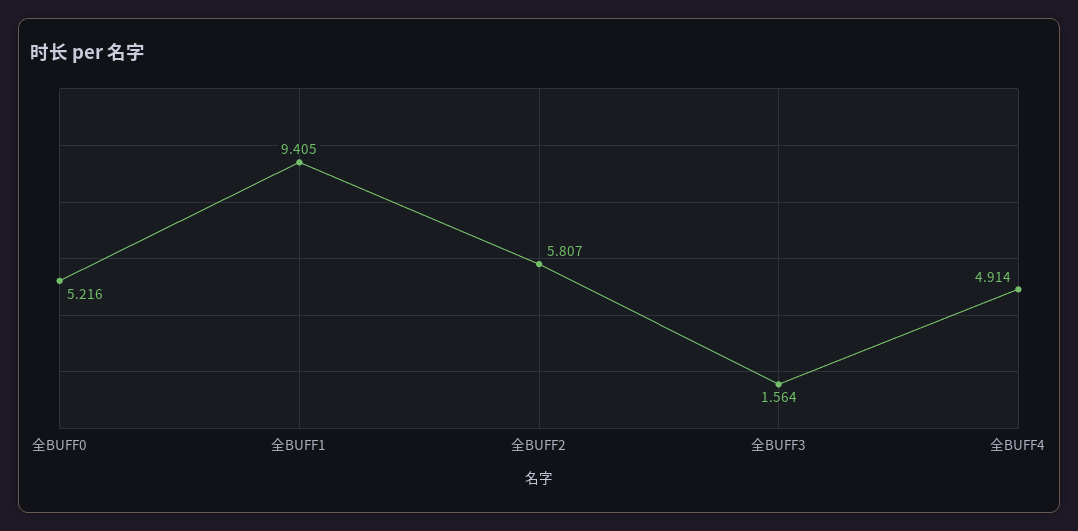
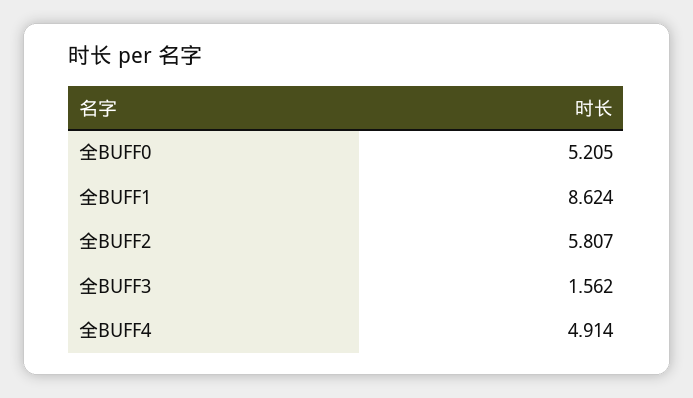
  {
-   "全BUFF0": 5.216,
+   "全BUFF0": 5.205,
-   "全BUFF1": 9.405,
+   "全BUFF1": 8.624,
    "全BUFF2": 5.807,
-   "全BUFF3": 1.564,
+   "全BUFF3": 1.562,
    "全BUFF4": 4.914
  }

